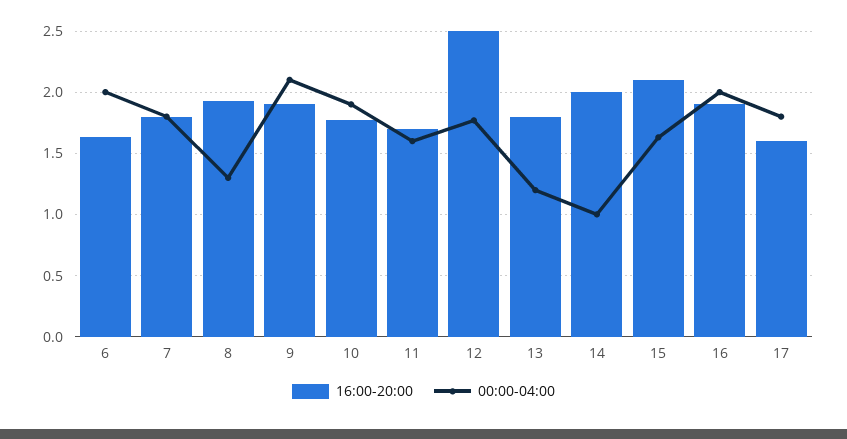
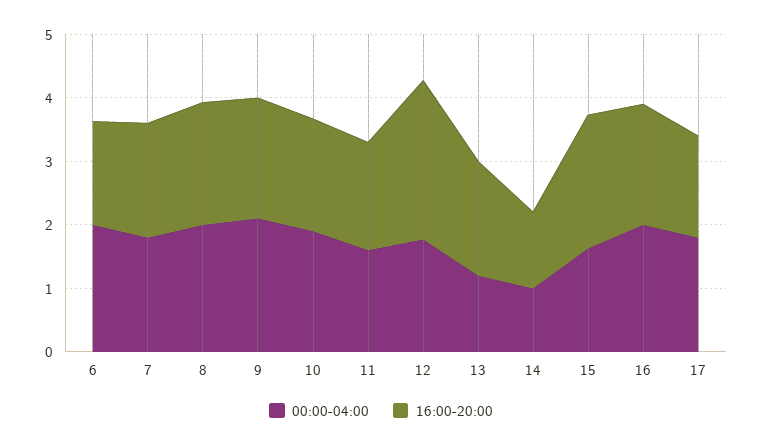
  {
    "16:00-20:00": {
      "6": 1.65,
      "7": 1.8,
      "8": 1.95,
      "9": 1.9,
      "10": 1.75,
      "11": 1.7,
      "12": 2.5,
      "13": 1.8,
-     "14": 2,
+     "14": 1.2,
      "15": 2.1,
      "16": 1.9,
      "17": 1.6
    },
    "00:00-04:00": {
      "6": 2,
      "7": 1.8,
-     "8": 1.3,
+     "8": 2,
      "9": 2.1,
      "10": 1.9,
      "11": 1.6,
      "12": 1.75,
      "13": 1.2,
      "14": 1,
      "15": 1.65,
      "16": 2,
      "17": 1.8
    }
  }

